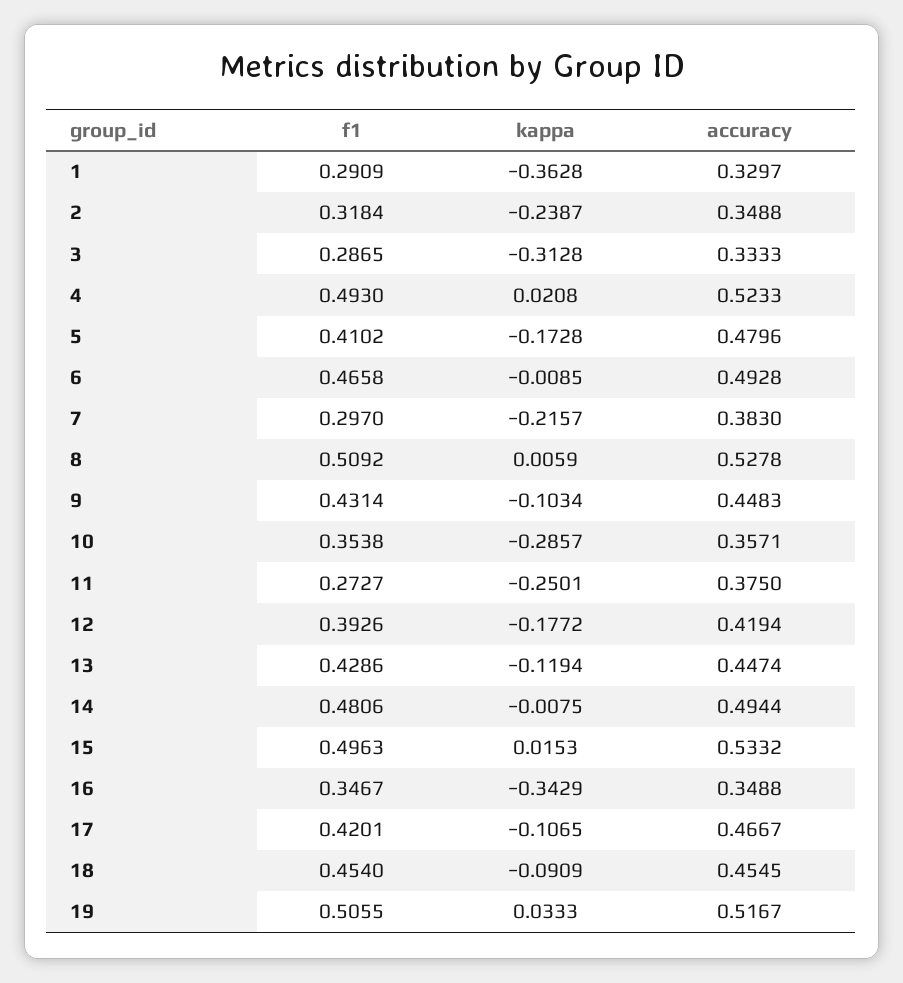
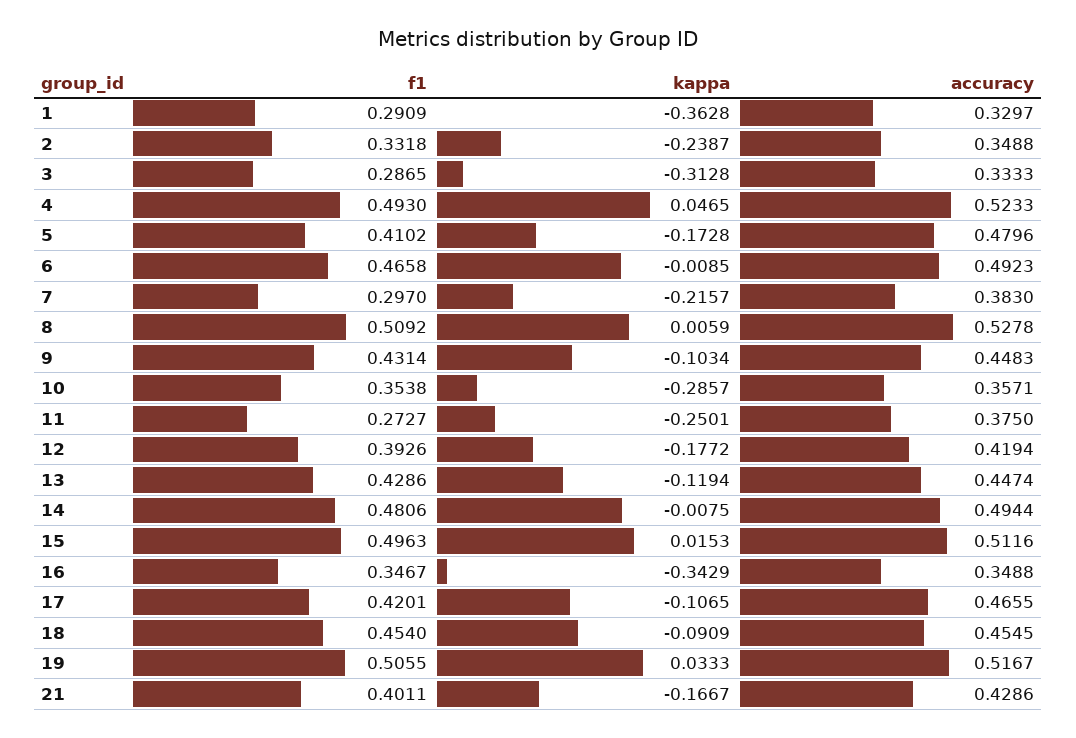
  {
    "f1": {
      "1": 0.2909,
-     "2": 0.3184,
+     "2": 0.3318,
      "3": 0.2865,
      "4": 0.493,
      "5": 0.4102,
      "6": 0.4658,
      "7": 0.297,
      "8": 0.5092,
      "9": 0.4314,
      "10": 0.3538,
      "11": 0.2727,
      "12": 0.3926,
      "13": 0.4286,
      "14": 0.4806,
      "15": 0.4963,
      "16": 0.3467,
      "17": 0.4201,
      "18": 0.454,
-     "19": 0.5055
+     "19": 0.5055,
+     "21": 0.4011
    },
    "kappa": {
      "1": -0.3628,
      "2": -0.2387,
      "3": -0.3128,
-     "4": 0.0208,
+     "4": 0.0465,
      "5": -0.1728,
      "6": -0.0085,
      "7": -0.2157,
      "8": 0.0059,
      "9": -0.1034,
      "10": -0.2857,
      "11": -0.2501,
      "12": -0.1772,
      "13": -0.1194,
      "14": -0.0075,
      "15": 0.0153,
      "16": -0.3429,
      "17": -0.1065,
      "18": -0.0909,
-     "19": 0.0333
+     "19": 0.0333,
+     "21": -0.1667
    },
    "accuracy": {
      "1": 0.3297,
      "2": 0.3488,
      "3": 0.3333,
      "4": 0.5233,
      "5": 0.4796,
-     "6": 0.4928,
+     "6": 0.4923,
      "7": 0.383,
      "8": 0.5278,
      "9": 0.4483,
      "10": 0.3571,
      "11": 0.375,
      "12": 0.4194,
      "13": 0.4474,
      "14": 0.4944,
-     "15": 0.5332,
+     "15": 0.5116,
      "16": 0.3488,
-     "17": 0.4667,
+     "17": 0.4655,
      "18": 0.4545,
-     "19": 0.5167
+     "19": 0.5167,
+     "21": 0.4286
    }
  }

